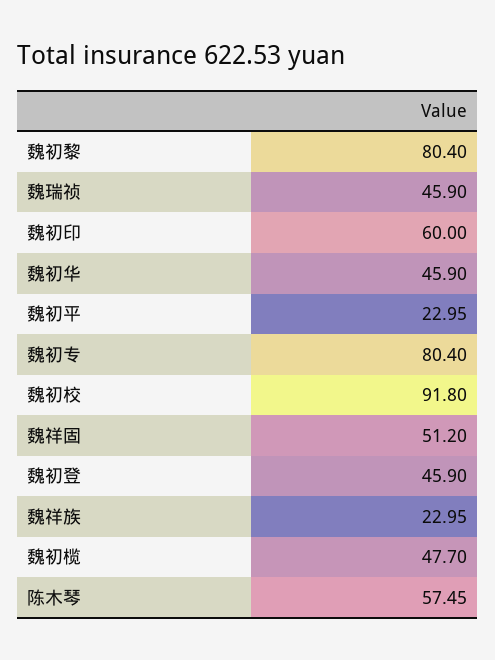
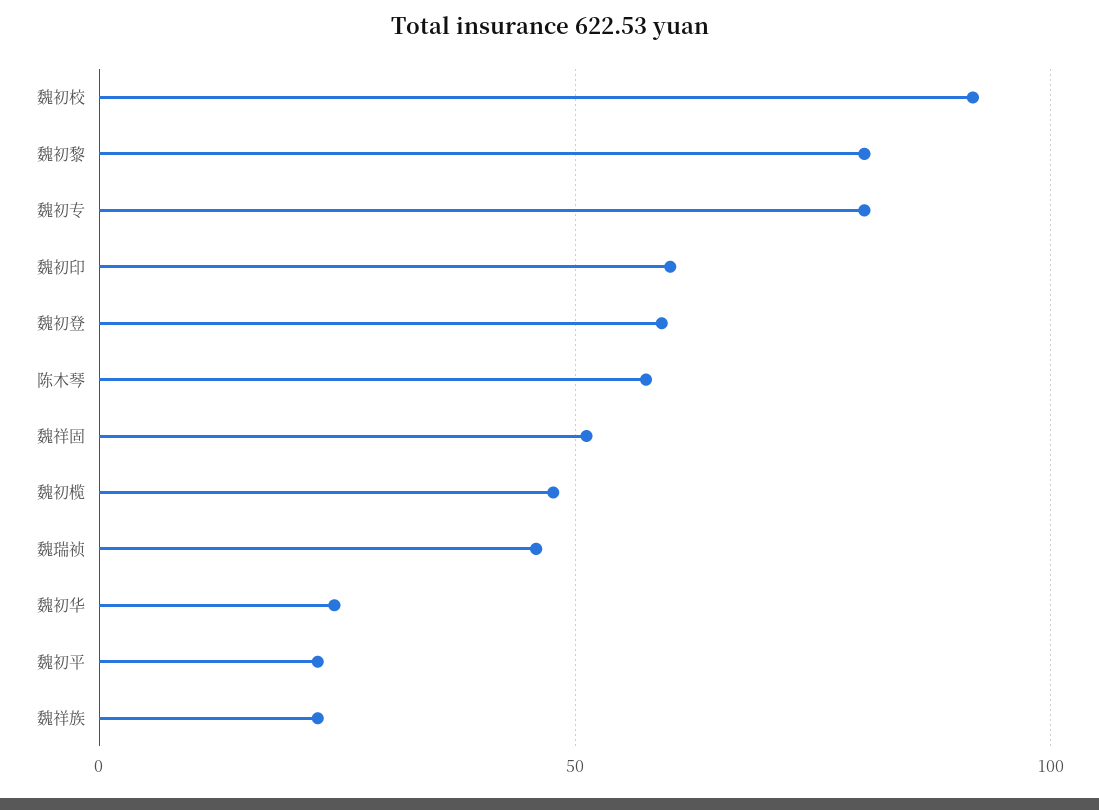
  {
    "魏初黎": 80.4,
    "魏瑞祯": 45.9,
    "魏初印": 60,
-   "魏初华": 45.9,
+   "魏初华": 25,
    "魏初平": 22.95,
    "魏初专": 80.4,
    "魏初校": 91.8,
    "魏祥固": 51.2,
-   "魏初登": 45.9,
+   "魏初登": 60,
    "魏祥族": 22.95,
    "魏初榄": 47.7,
    "陈木琴": 57.45
  }

